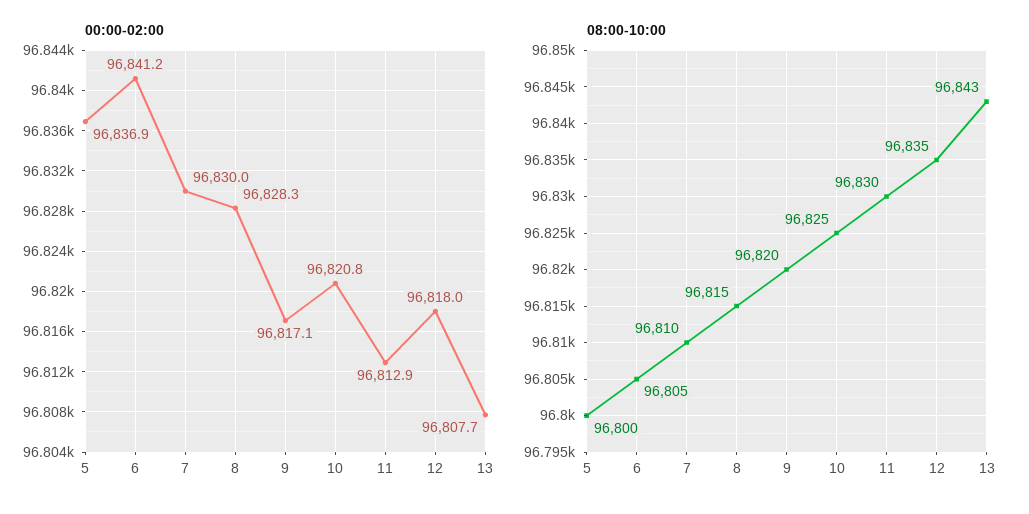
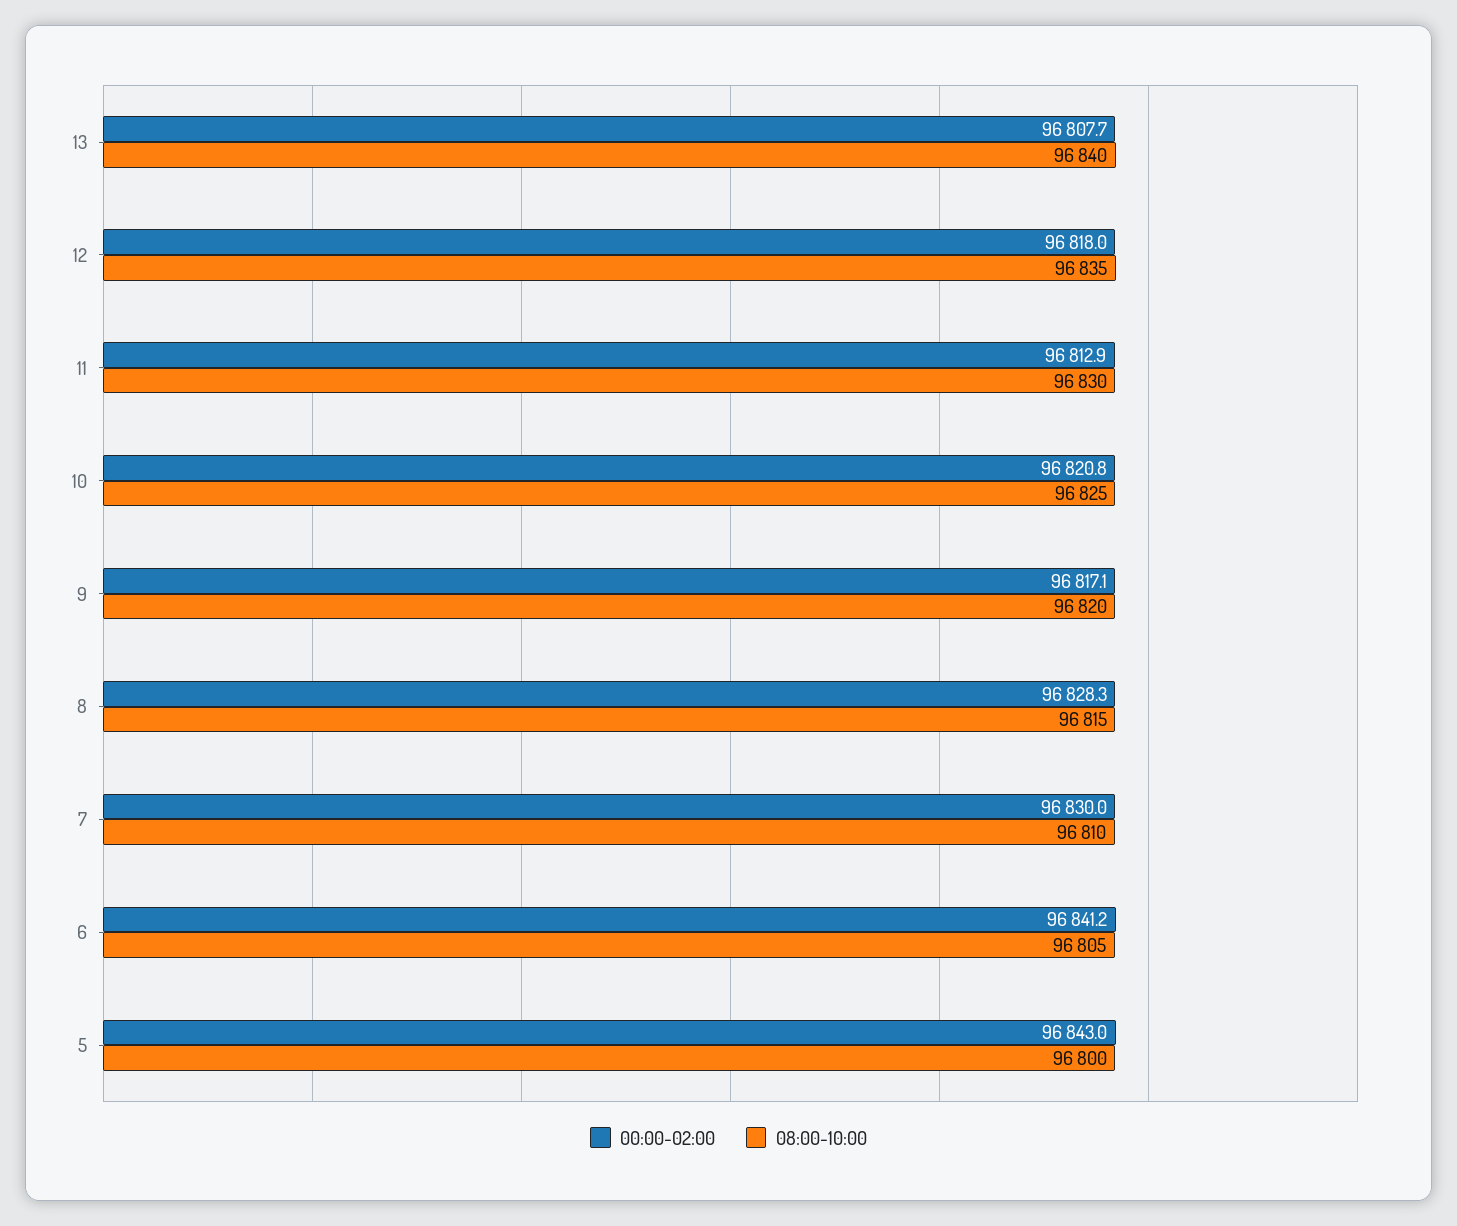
  {
    "00:00-02:00": {
-     "5": 96836.9,
+     "5": 96843,
      "6": 96841.2,
      "7": 96830,
      "8": 96828.3,
      "9": 96817.1,
      "10": 96820.8,
      "11": 96812.9,
      "12": 96818,
      "13": 96807.7
    },
    "08:00-10:00": {
      "5": 96800,
      "6": 96805,
      "7": 96810,
      "8": 96815,
      "9": 96820,
      "10": 96825,
      "11": 96830,
      "12": 96835,
-     "13": 96843
+     "13": 96840
    }
  }

